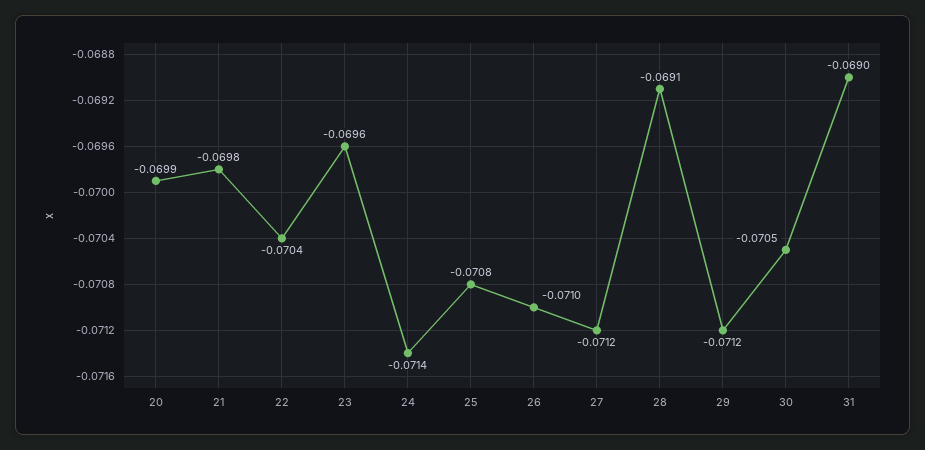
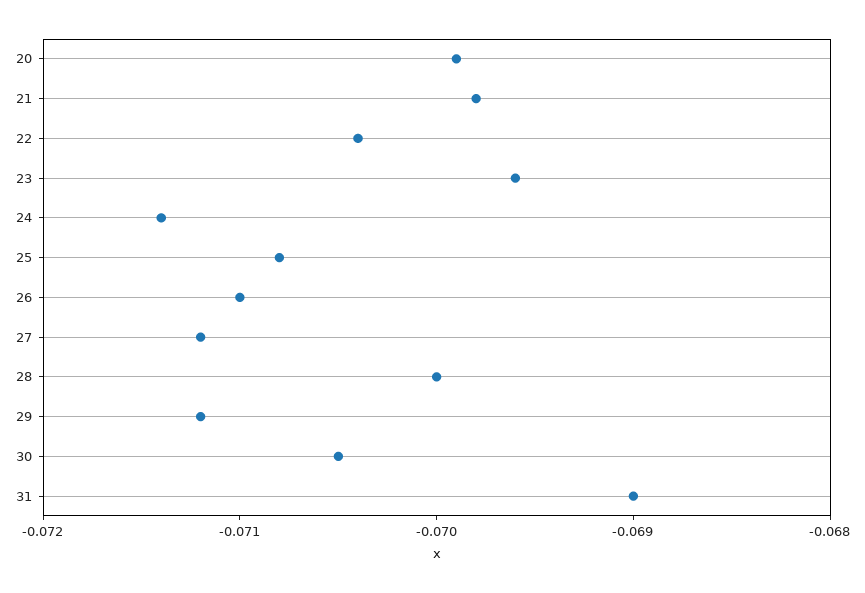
  {
    "20": -0.0699,
    "21": -0.0698,
    "22": -0.0704,
    "23": -0.0696,
    "24": -0.0714,
    "25": -0.0708,
    "26": -0.071,
    "27": -0.0712,
-   "28": -0.0691,
+   "28": -0.07,
    "29": -0.0712,
    "30": -0.0705,
    "31": -0.069
  }

